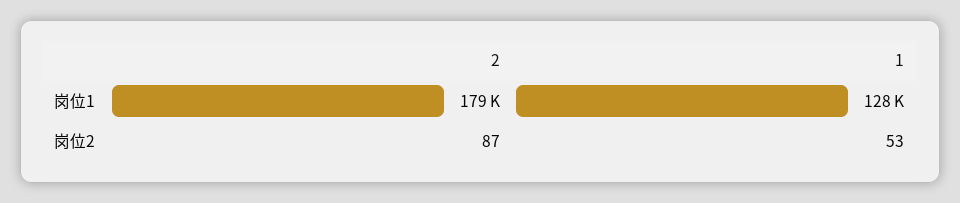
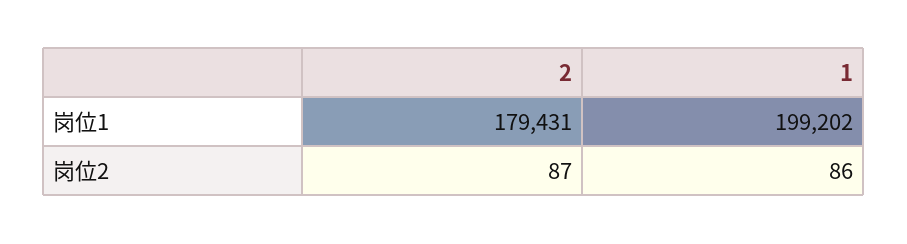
  {
    "2": {
      "岗位1": 179431,
      "岗位2": 87
    },
    "1": {
-     "岗位1": 128000,
+     "岗位1": 199202,
-     "岗位2": 53
+     "岗位2": 86
    }
  }

